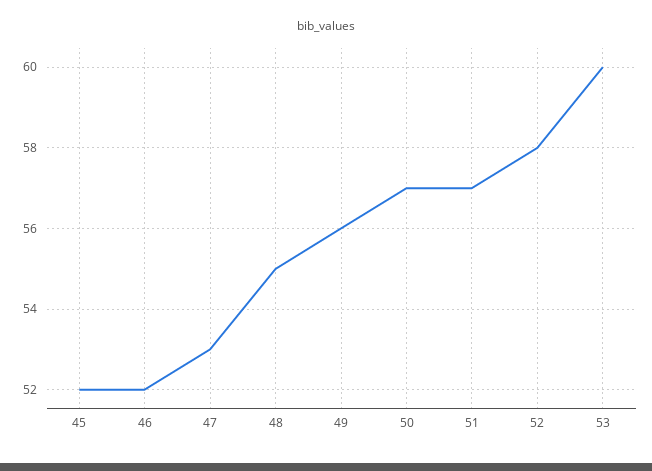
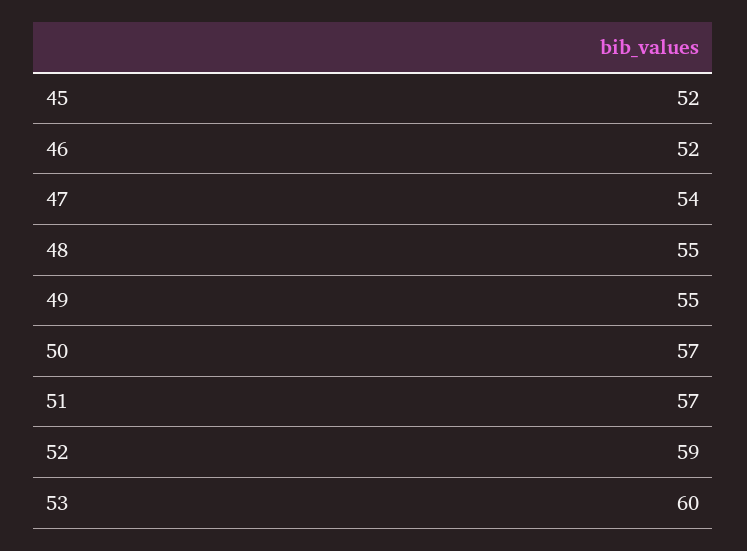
  {
    "45": 52,
    "46": 52,
-   "47": 53,
+   "47": 54,
    "48": 55,
-   "49": 56,
+   "49": 55,
    "50": 57,
    "51": 57,
-   "52": 58,
+   "52": 59,
    "53": 60
  }

